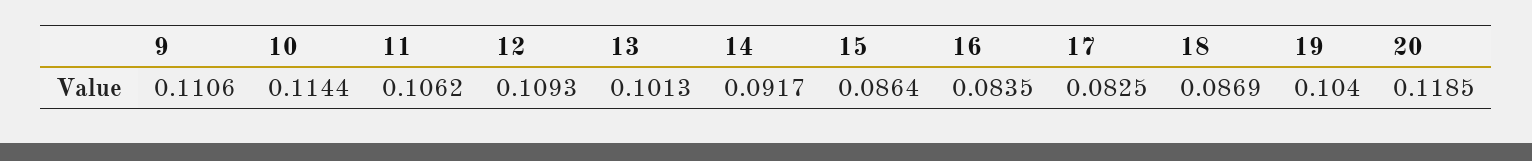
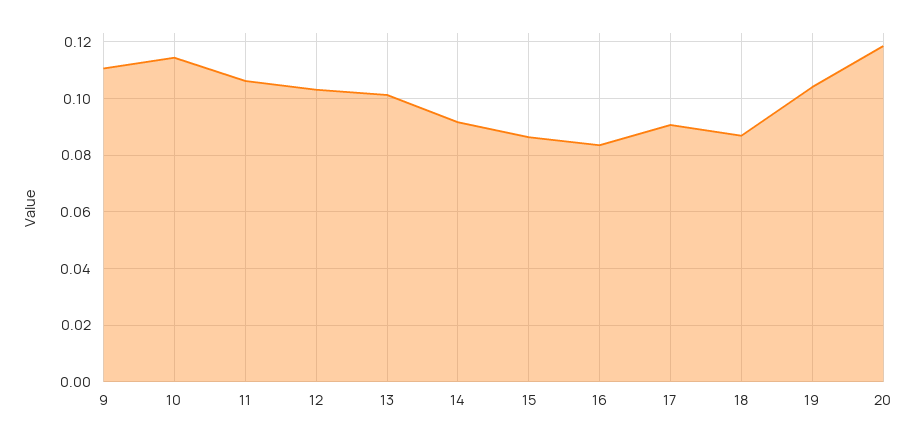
  {
    "9": 0.1106,
    "10": 0.1144,
    "11": 0.1062,
-   "12": 0.1093,
+   "12": 0.1025,
    "13": 0.1013,
    "14": 0.0917,
    "15": 0.0864,
    "16": 0.0835,
-   "17": 0.0825,
+   "17": 0.09,
    "18": 0.0869,
    "19": 0.104,
    "20": 0.1185
  }

